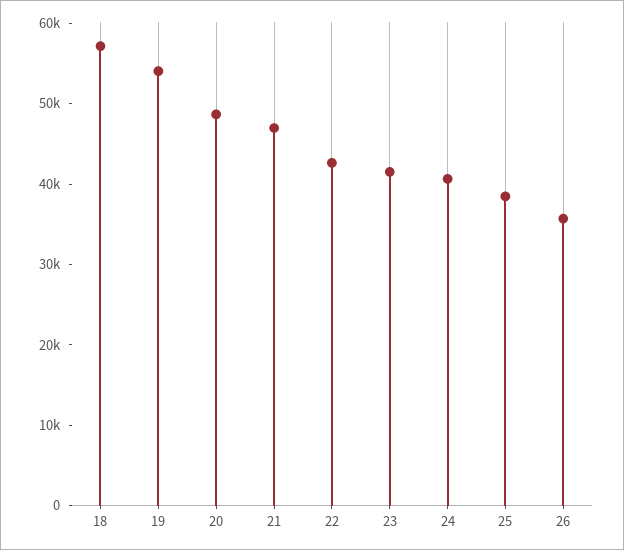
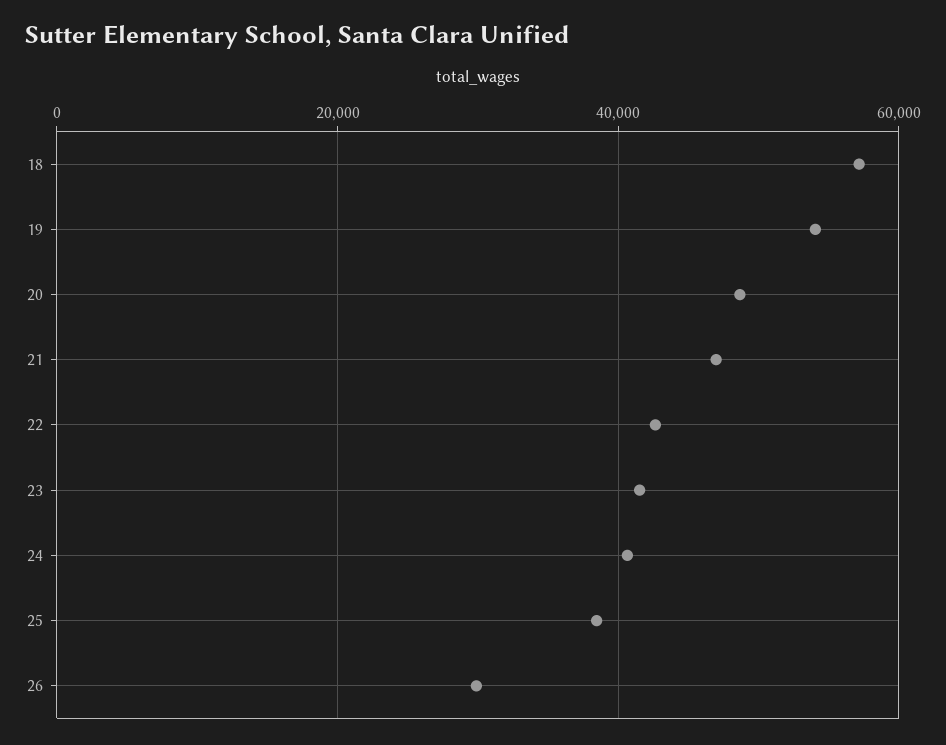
  {
    "18": 58000,
    "19": 54000,
    "20": 48000,
    "21": 46000,
    "22": 42000,
    "23": 42000,
    "24": 40000,
    "25": 38000,
-   "26": 36000
+   "26": 30000
  }

